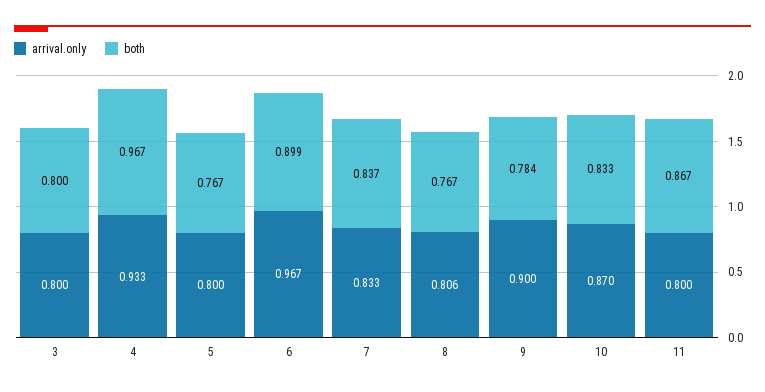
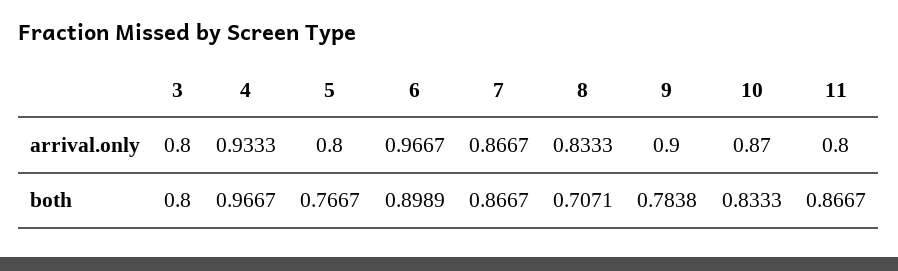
  {
    "arrival.only": {
      "3": 0.8,
      "4": 0.9333,
      "5": 0.8,
      "6": 0.9667,
-     "7": 0.833,
+     "7": 0.8667,
-     "8": 0.806,
+     "8": 0.8333,
      "9": 0.9,
      "10": 0.87,
      "11": 0.8
    },
    "both": {
      "3": 0.8,
      "4": 0.9667,
      "5": 0.7667,
      "6": 0.8989,
-     "7": 0.837,
+     "7": 0.8667,
-     "8": 0.767,
+     "8": 0.7071,
      "9": 0.7838,
      "10": 0.8333,
      "11": 0.8667
    }
  }

